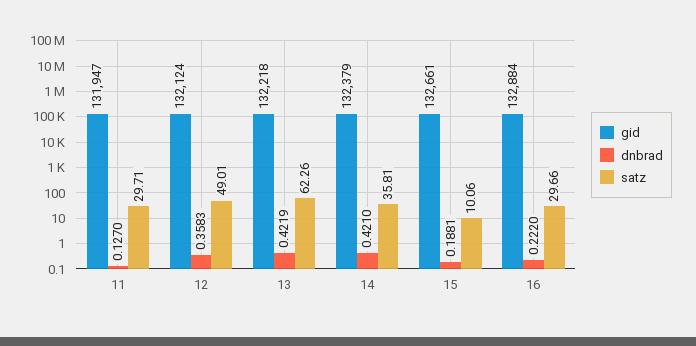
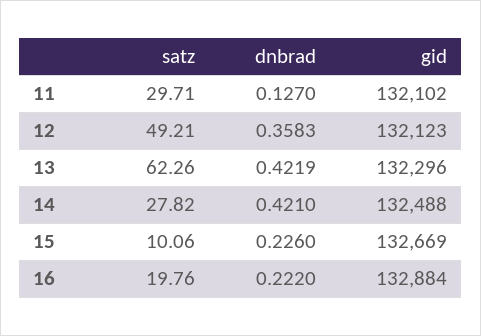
  {
    "gid": {
-     "11": 131947,
+     "11": 132102,
-     "12": 132124,
+     "12": 132123,
-     "13": 132218,
+     "13": 132296,
-     "14": 132379,
+     "14": 132488,
-     "15": 132661,
+     "15": 132669,
      "16": 132884
    },
    "dnbrad": {
      "11": 0.127,
      "12": 0.3583,
      "13": 0.4219,
      "14": 0.421,
-     "15": 0.1881,
+     "15": 0.226,
      "16": 0.222
    },
    "satz": {
      "11": 29.71,
-     "12": 49.01,
+     "12": 49.21,
      "13": 62.26,
-     "14": 35.81,
+     "14": 27.82,
      "15": 10.06,
-     "16": 29.66
+     "16": 19.76
    }
  }

